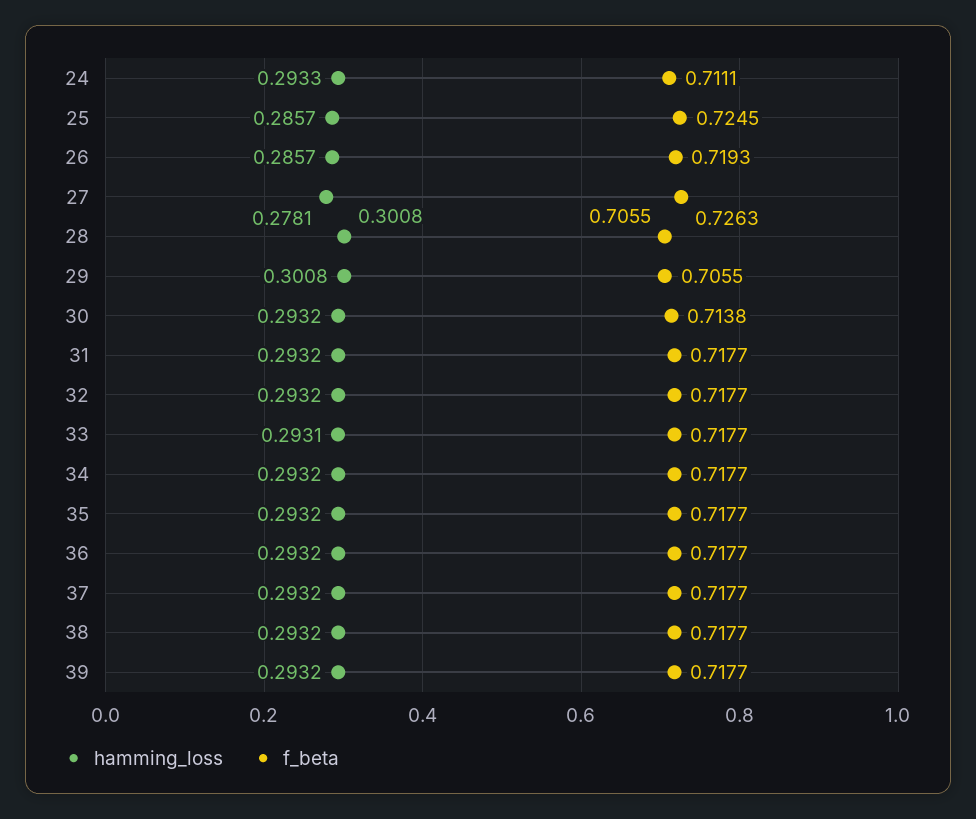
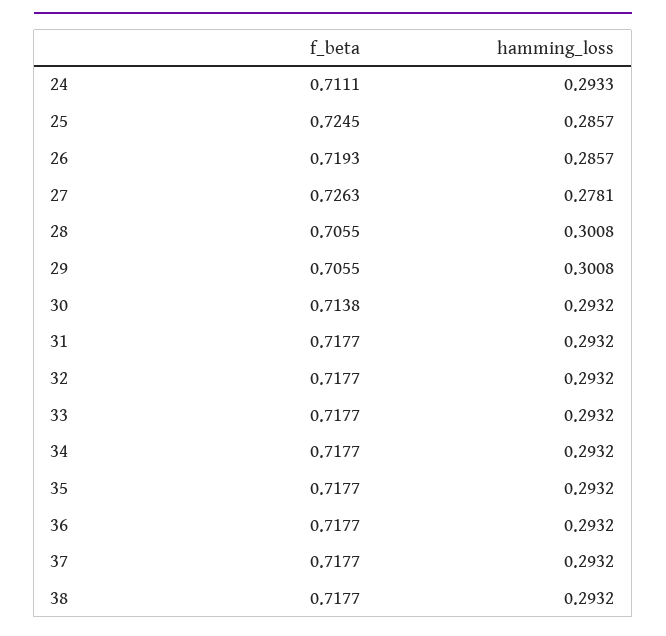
  {
    "hamming_loss": {
      "24": 0.2933,
      "25": 0.2857,
      "26": 0.2857,
      "27": 0.2781,
      "28": 0.3008,
      "29": 0.3008,
      "30": 0.2932,
      "31": 0.2932,
      "32": 0.2932,
-     "33": 0.2931,
+     "33": 0.2932,
      "34": 0.2932,
      "35": 0.2932,
      "36": 0.2932,
      "37": 0.2932,
-     "38": 0.2932,
+     "38": 0.2932
-     "39": 0.2932
    },
    "f_beta": {
      "24": 0.7111,
      "25": 0.7245,
      "26": 0.7193,
      "27": 0.7263,
      "28": 0.7055,
      "29": 0.7055,
      "30": 0.7138,
      "31": 0.7177,
      "32": 0.7177,
      "33": 0.7177,
      "34": 0.7177,
      "35": 0.7177,
      "36": 0.7177,
      "37": 0.7177,
-     "38": 0.7177,
+     "38": 0.7177
-     "39": 0.7177
    }
  }

